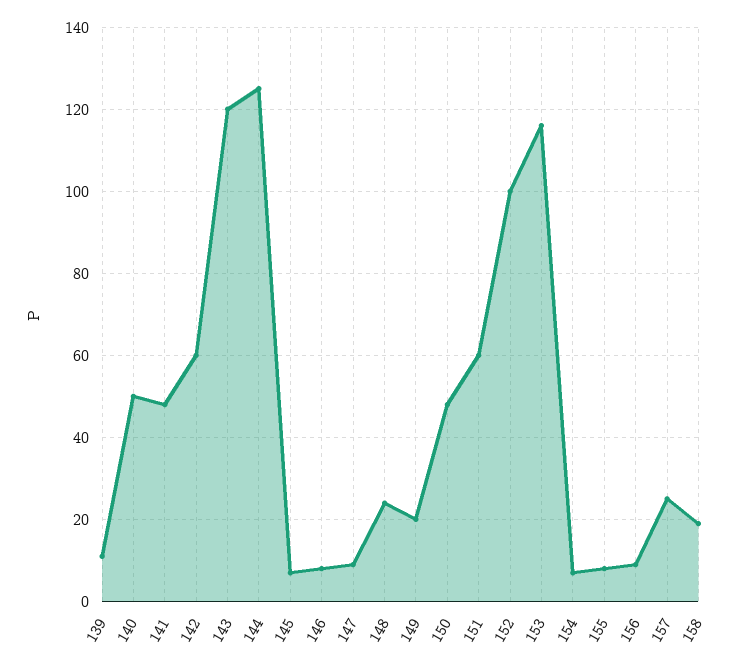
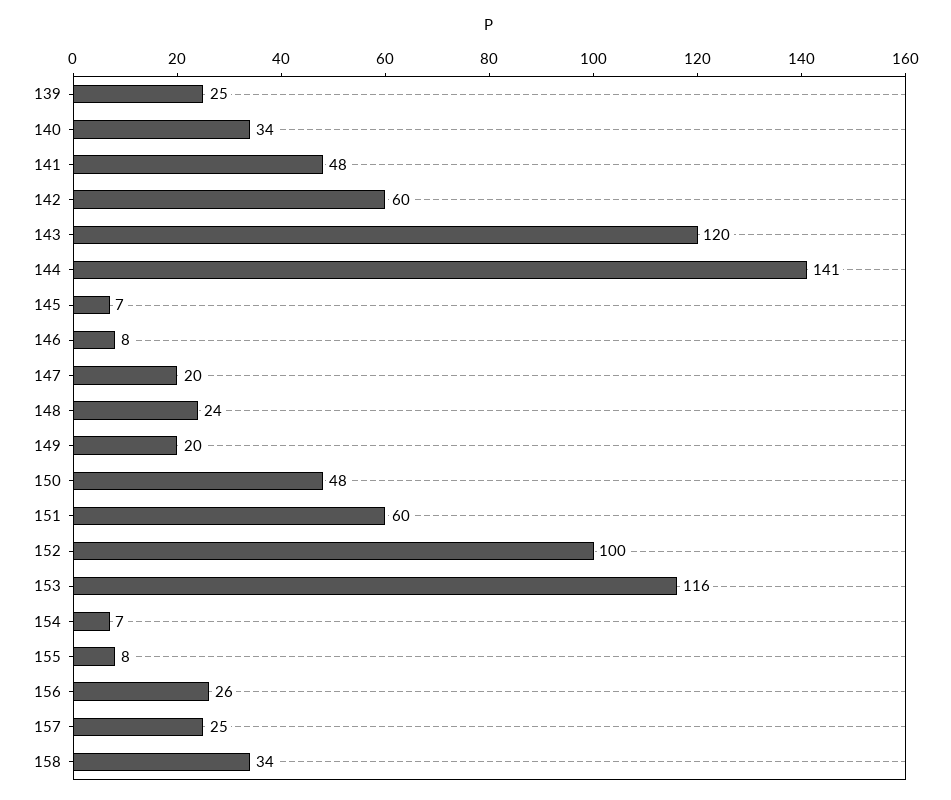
  {
-   "139": 10,
+   "139": 25,
-   "140": 50,
+   "140": 34,
    "141": 48,
    "142": 60,
    "143": 120,
-   "144": 125,
+   "144": 141,
    "145": 7,
    "146": 8,
-   "147": 10,
+   "147": 20,
    "148": 24,
    "149": 20,
    "150": 48,
    "151": 60,
    "152": 100,
    "153": 116,
    "154": 7,
    "155": 8,
-   "156": 10,
+   "156": 26,
    "157": 25,
-   "158": 20
+   "158": 34
  }

